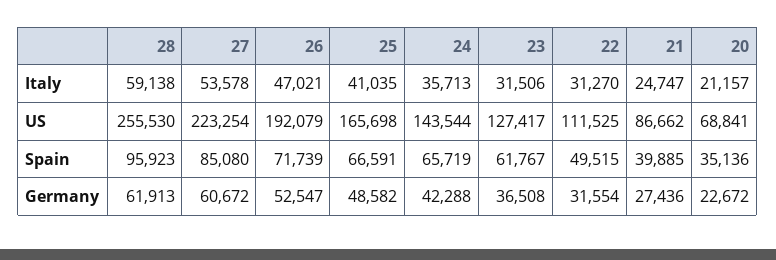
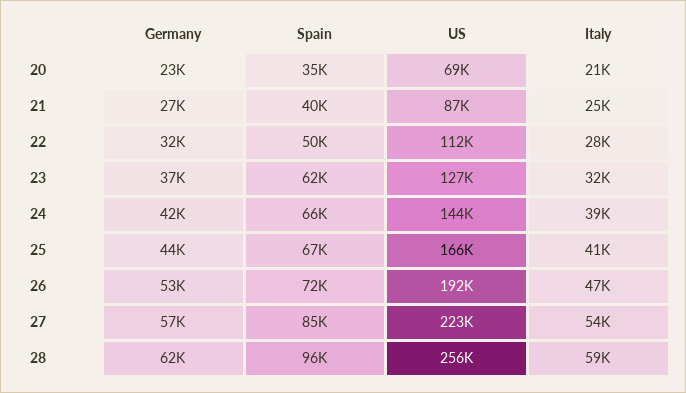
  {
    "28": {
      "Italy": 59138,
      "US": 255530,
      "Spain": 95923,
      "Germany": 61913
    },
    "27": {
      "Italy": 53578,
      "US": 223254,
      "Spain": 85080,
-     "Germany": 60672
+     "Germany": 57000
    },
    "26": {
      "Italy": 47021,
      "US": 192079,
      "Spain": 71739,
      "Germany": 52547
    },
    "25": {
      "Italy": 41035,
      "US": 165698,
      "Spain": 66591,
-     "Germany": 48582
+     "Germany": 44000
    },
    "24": {
-     "Italy": 35713,
+     "Italy": 39000,
      "US": 143544,
      "Spain": 65719,
      "Germany": 42288
    },
    "23": {
      "Italy": 31506,
      "US": 127417,
      "Spain": 61767,
      "Germany": 36508
    },
    "22": {
-     "Italy": 31270,
+     "Italy": 28000,
      "US": 111525,
      "Spain": 49515,
      "Germany": 31554
    },
    "21": {
      "Italy": 24747,
      "US": 86662,
      "Spain": 39885,
      "Germany": 27436
    },
    "20": {
      "Italy": 21157,
      "US": 68841,
      "Spain": 35136,
      "Germany": 22672
    }
  }

